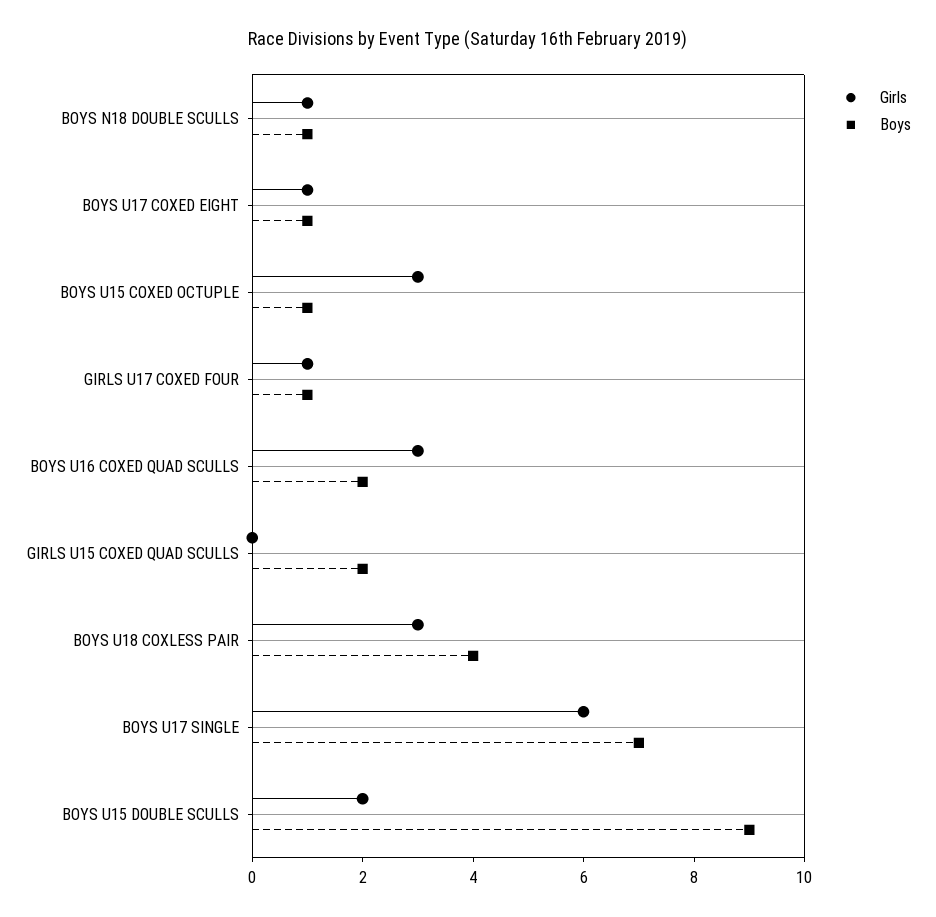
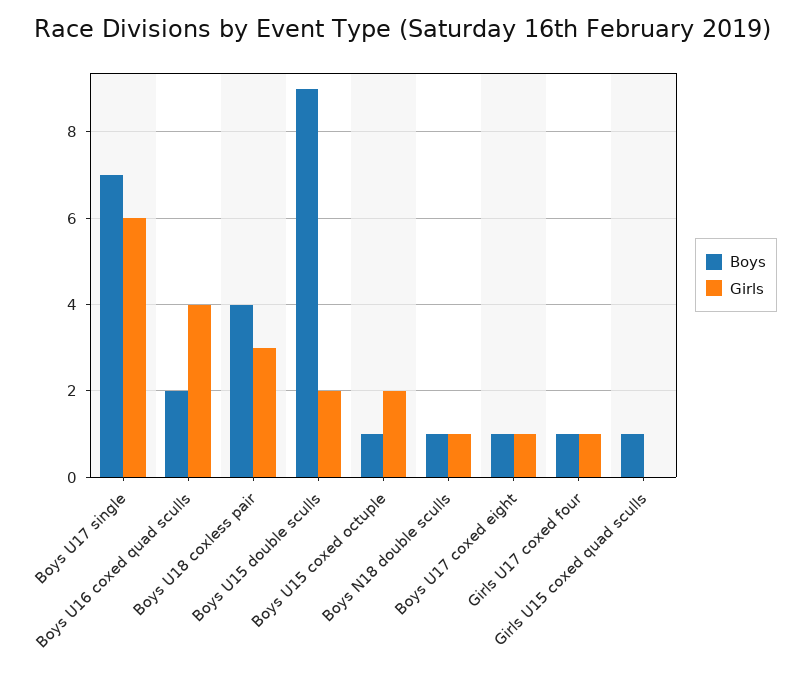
  {
    "Girls": {
      "BOYS N18 DOUBLE SCULLS": 1,
      "BOYS U17 COXED EIGHT": 1,
-     "BOYS U15 COXED OCTUPLE": 3,
+     "BOYS U15 COXED OCTUPLE": 2,
      "GIRLS U17 COXED FOUR": 1,
-     "BOYS U16 COXED QUAD SCULLS": 3,
+     "BOYS U16 COXED QUAD SCULLS": 4,
      "GIRLS U15 COXED QUAD SCULLS": 0,
      "BOYS U18 COXLESS PAIR": 3,
      "BOYS U17 SINGLE": 6,
      "BOYS U15 DOUBLE SCULLS": 2
    },
    "Boys": {
      "BOYS N18 DOUBLE SCULLS": 1,
      "BOYS U17 COXED EIGHT": 1,
      "BOYS U15 COXED OCTUPLE": 1,
      "GIRLS U17 COXED FOUR": 1,
      "BOYS U16 COXED QUAD SCULLS": 2,
-     "GIRLS U15 COXED QUAD SCULLS": 2,
+     "GIRLS U15 COXED QUAD SCULLS": 1,
      "BOYS U18 COXLESS PAIR": 4,
      "BOYS U17 SINGLE": 7,
      "BOYS U15 DOUBLE SCULLS": 9
    }
  }

